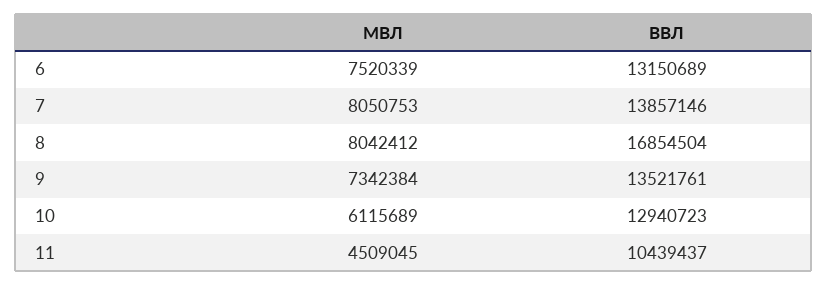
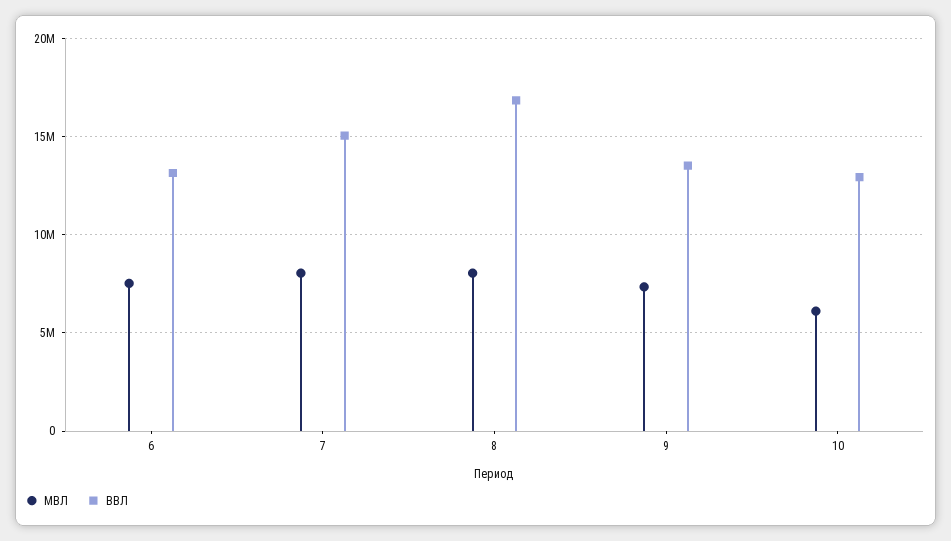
  {
    "МВЛ": {
      "6": 7520339,
      "7": 8050753,
      "8": 8042412,
      "9": 7342384,
-     "10": 6115689,
+     "10": 6115689
-     "11": 4509045
    },
    "ВВЛ": {
      "6": 13150689,
-     "7": 13857146,
+     "7": 15000000,
      "8": 16854504,
      "9": 13521761,
-     "10": 12940723,
+     "10": 12940723
-     "11": 10439437
    }
  }

